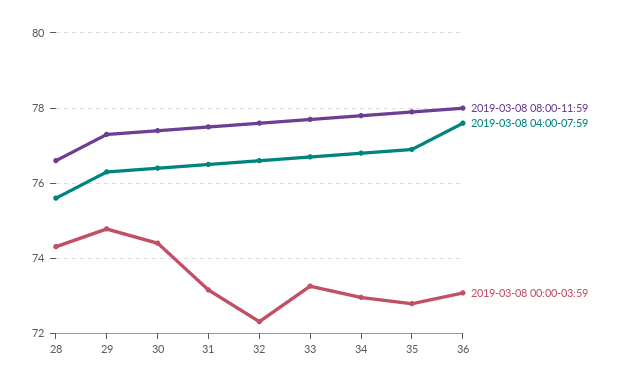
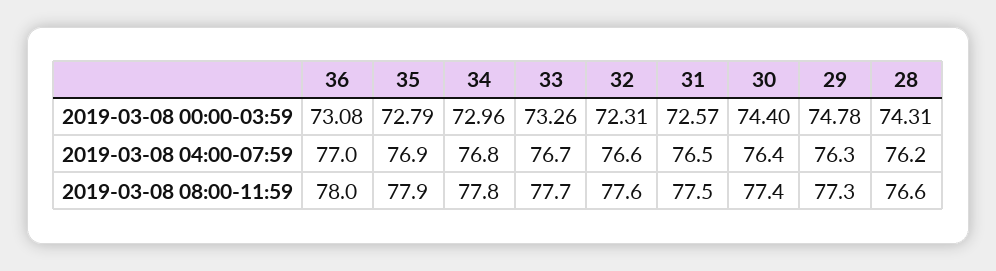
  {
    "2019-03-08 08:00-11:59": {
      "28": 76.6,
      "29": 77.3,
      "30": 77.4,
      "31": 77.5,
      "32": 77.6,
      "33": 77.7,
      "34": 77.8,
      "35": 77.9,
      "36": 78
    },
    "2019-03-08 04:00-07:59": {
-     "28": 75.6,
+     "28": 76.2,
      "29": 76.3,
      "30": 76.4,
      "31": 76.5,
      "32": 76.6,
      "33": 76.7,
      "34": 76.8,
      "35": 76.9,
-     "36": 77.6
+     "36": 77
    },
    "2019-03-08 00:00-03:59": {
      "28": 74.31,
      "29": 74.78,
      "30": 74.4,
-     "31": 73.2,
+     "31": 72.57,
      "32": 72.31,
      "33": 73.26,
      "34": 72.96,
      "35": 72.79,
      "36": 73.08
    }
  }

